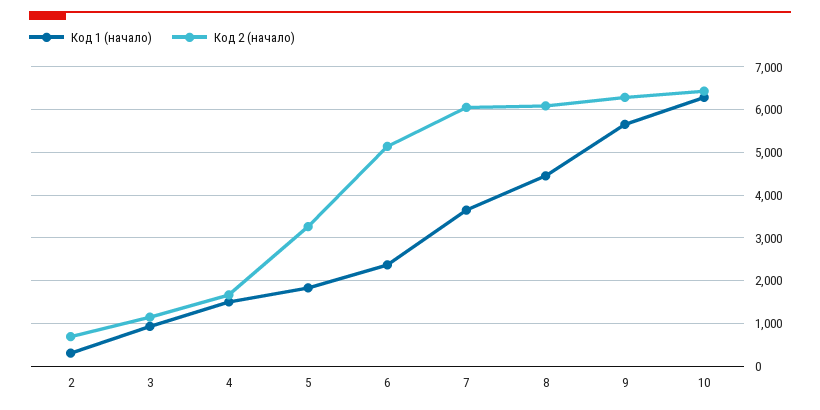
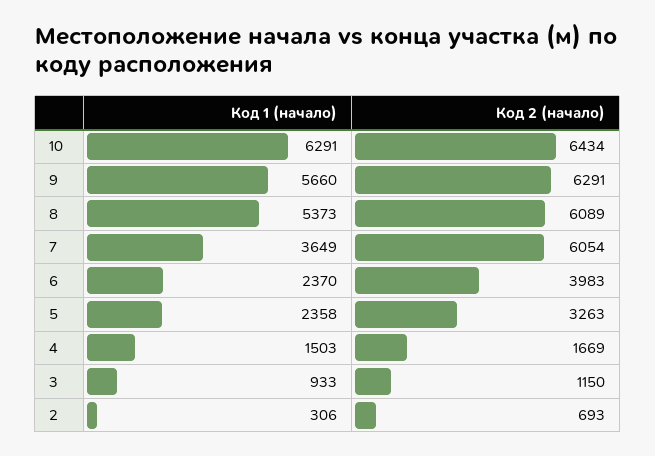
  {
    "Код 1 (начало)": {
      "2": 306,
      "3": 933,
      "4": 1503,
-     "5": 1800,
+     "5": 2358,
      "6": 2370,
      "7": 3649,
-     "8": 4400,
+     "8": 5373,
      "9": 5660,
      "10": 6291
    },
    "Код 2 (начало)": {
      "2": 693,
      "3": 1150,
      "4": 1669,
      "5": 3263,
-     "6": 5200,
+     "6": 3983,
      "7": 6054,
      "8": 6089,
      "9": 6291,
      "10": 6434
    }
  }

